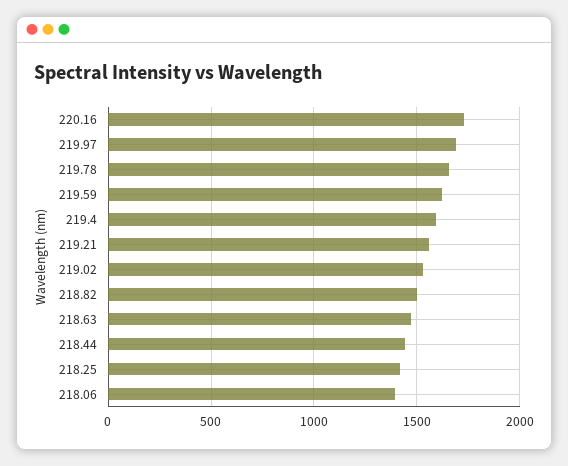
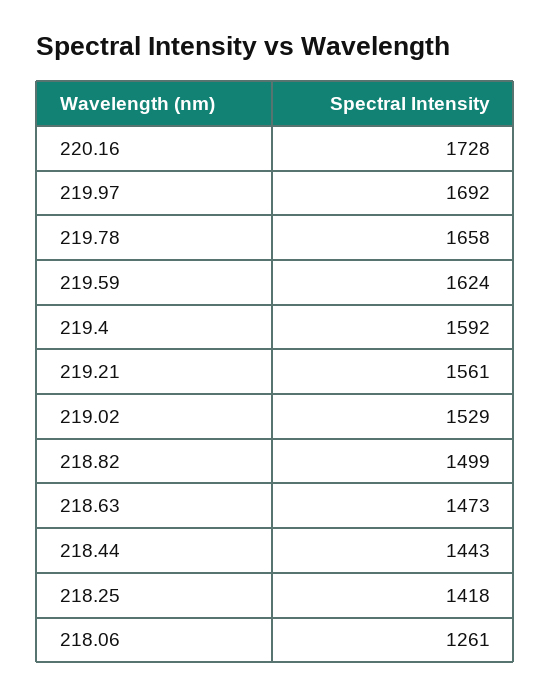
  {
    "220.16": 1728,
    "219.97": 1692,
    "219.78": 1658,
    "219.59": 1624,
    "219.4": 1592,
    "219.21": 1561,
    "219.02": 1529,
    "218.82": 1499,
    "218.63": 1473,
    "218.44": 1443,
    "218.25": 1418,
-   "218.06": 1400
+   "218.06": 1261
  }

